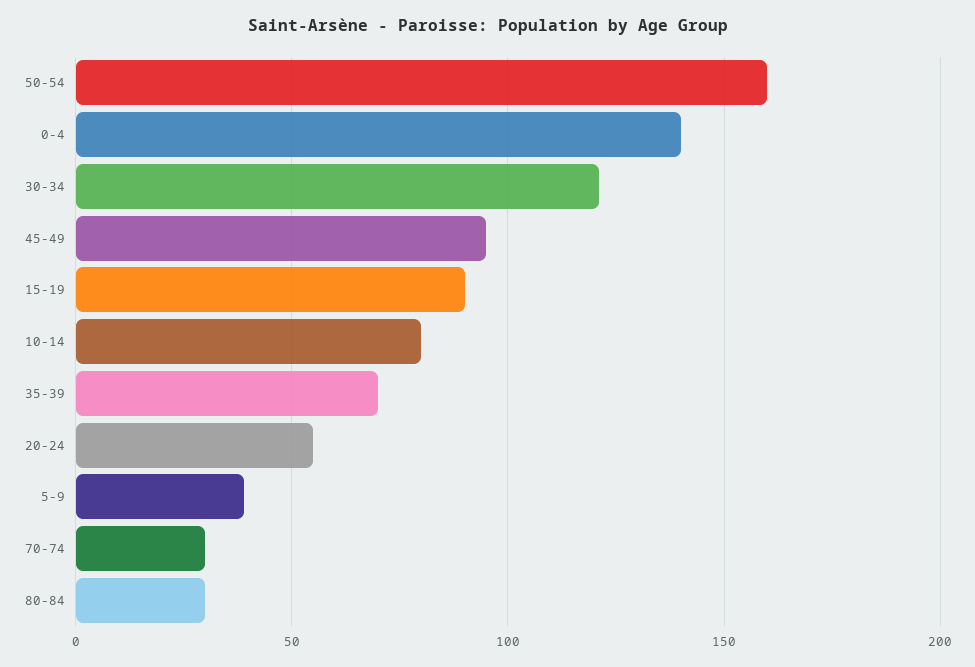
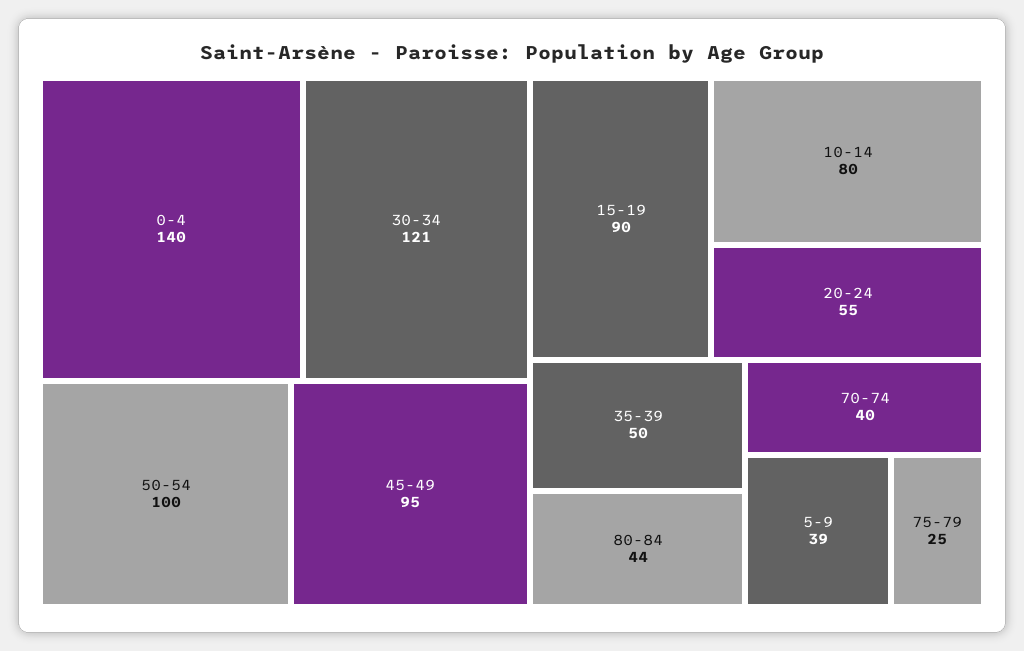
  {
-   "50-54": 160,
+   "50-54": 100,
    "0-4": 140,
    "30-34": 121,
    "45-49": 95,
    "15-19": 90,
    "10-14": 80,
-   "35-39": 70,
+   "35-39": 50,
    "20-24": 55,
    "5-9": 39,
-   "70-74": 30,
+   "70-74": 40,
-   "80-84": 30
+   "80-84": 44,
+   "75-79": 25
  }

